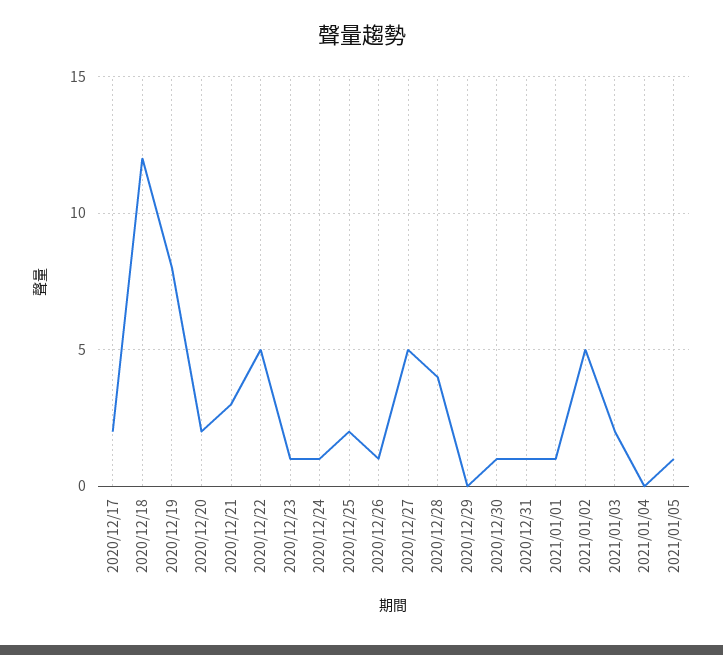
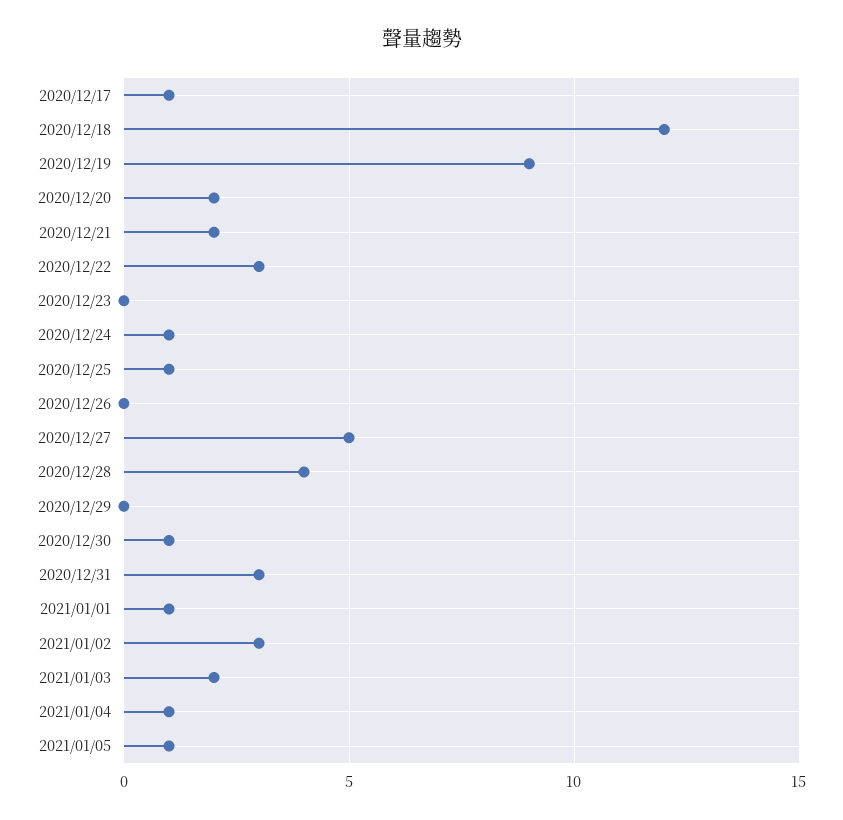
  {
-   "2020/12/17": 2,
+   "2020/12/17": 1,
    "2020/12/18": 12,
-   "2020/12/19": 8,
+   "2020/12/19": 9,
    "2020/12/20": 2,
-   "2020/12/21": 3,
+   "2020/12/21": 2,
-   "2020/12/22": 5,
+   "2020/12/22": 3,
-   "2020/12/23": 1,
+   "2020/12/23": 0,
    "2020/12/24": 1,
-   "2020/12/25": 2,
+   "2020/12/25": 1,
-   "2020/12/26": 1,
+   "2020/12/26": 0,
    "2020/12/27": 5,
    "2020/12/28": 4,
    "2020/12/29": 0,
    "2020/12/30": 1,
-   "2020/12/31": 1,
+   "2020/12/31": 3,
    "2021/01/01": 1,
-   "2021/01/02": 5,
+   "2021/01/02": 3,
    "2021/01/03": 2,
-   "2021/01/04": 0,
+   "2021/01/04": 1,
    "2021/01/05": 1
  }

